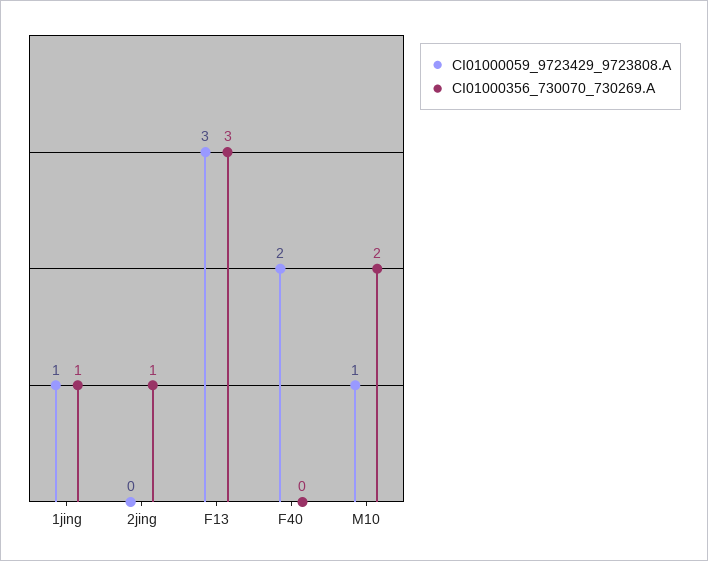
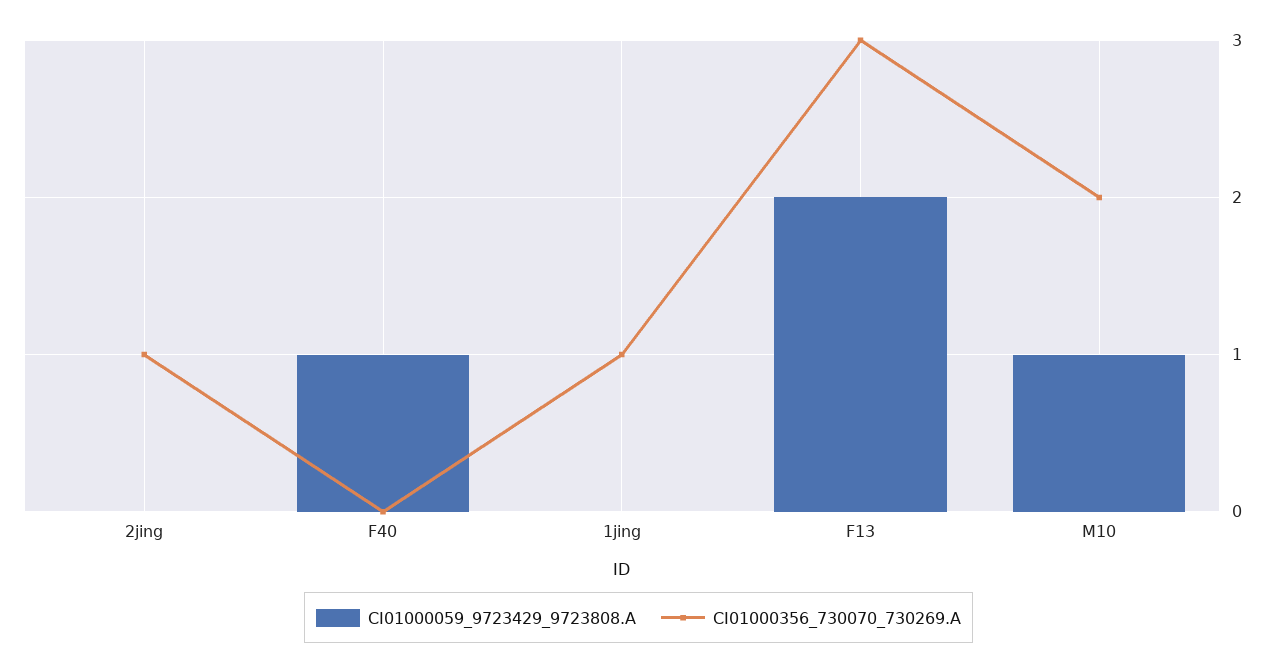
  {
    "CI01000059_9723429_9723808.A": {
-     "1jing": 1,
+     "1jing": 0,
      "2jing": 0,
-     "F13": 3,
+     "F13": 2,
-     "F40": 2,
+     "F40": 1,
      "M10": 1
    },
    "CI01000356_730070_730269.A": {
      "1jing": 1,
      "2jing": 1,
      "F13": 3,
      "F40": 0,
      "M10": 2
    }
  }

